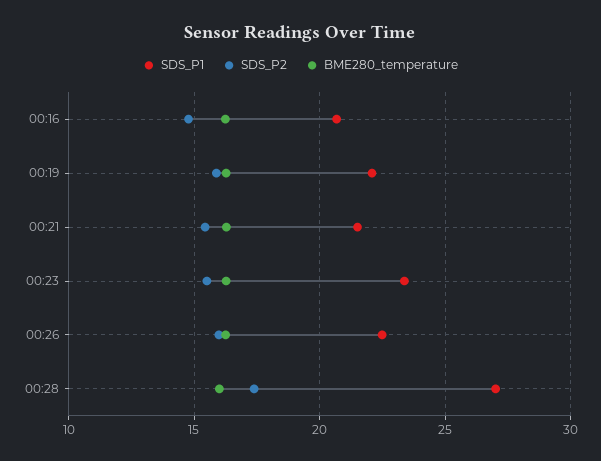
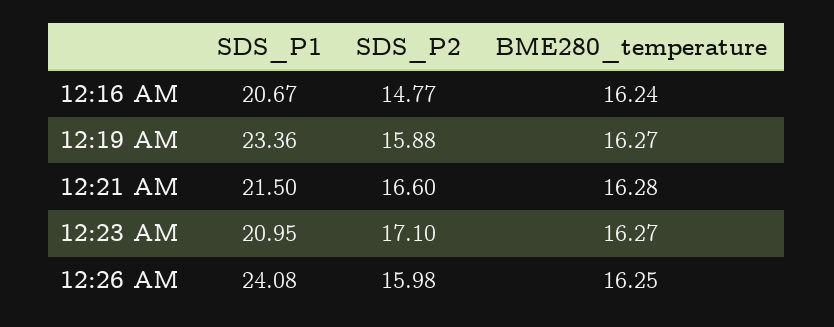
  {
    "SDS_P1": {
      "00:16": 20.67,
-     "00:19": 22,
+     "00:19": 23.36,
      "00:21": 21.5,
-     "00:23": 23.5,
+     "00:23": 20.95,
-     "00:26": 22.5,
+     "00:26": 24.08
-     "00:28": 27
    },
    "SDS_P2": {
      "00:16": 14.77,
      "00:19": 15.88,
-     "00:21": 15.5,
+     "00:21": 16.6,
-     "00:23": 15.5,
+     "00:23": 17.1,
-     "00:26": 15.98,
+     "00:26": 15.98
-     "00:28": 17.5
    },
    "BME280_temperature": {
      "00:16": 16.24,
      "00:19": 16.27,
      "00:21": 16.28,
      "00:23": 16.27,
-     "00:26": 16.25,
+     "00:26": 16.25
-     "00:28": 16
    }
  }

